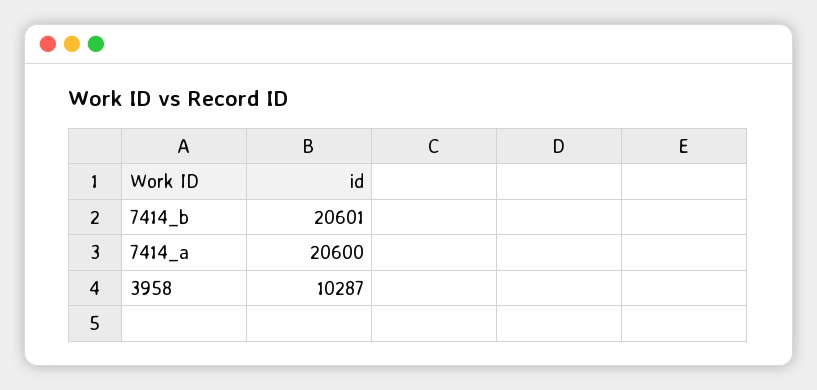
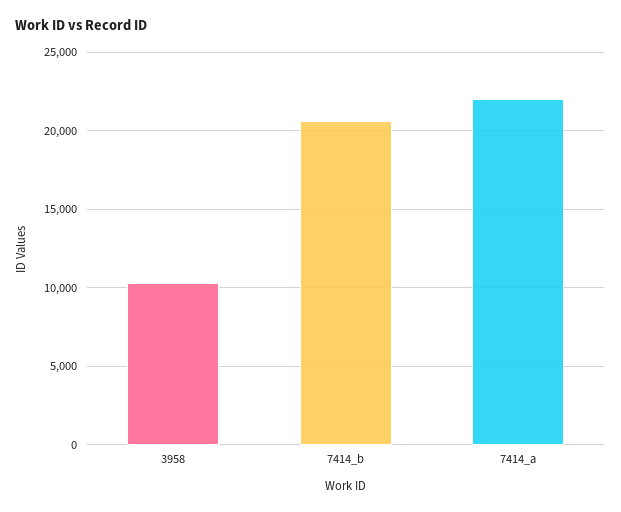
  {
    "7414_b": 20601,
-   "7414_a": 20600,
+   "7414_a": 22000,
    "3958": 10287
  }

